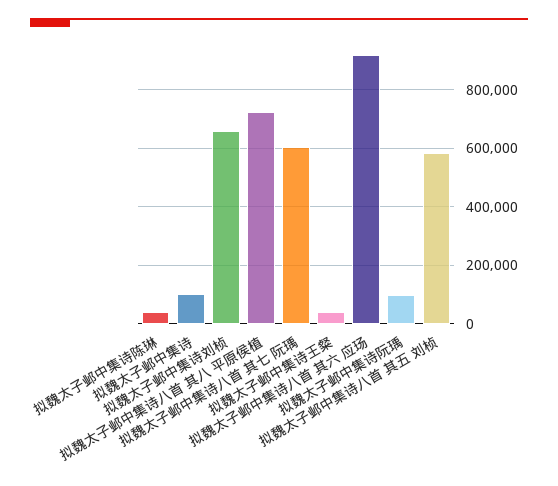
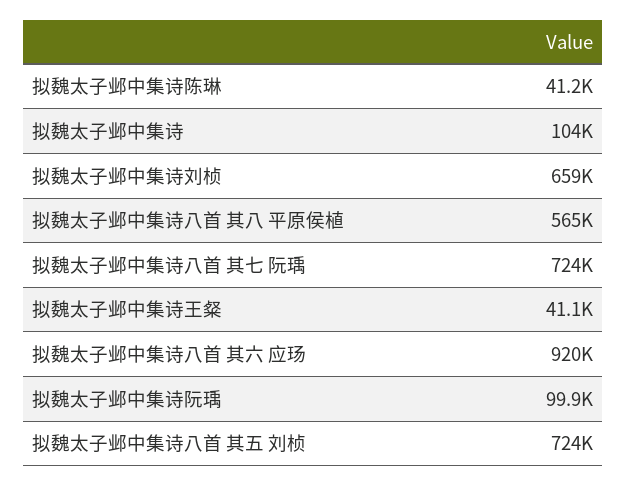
  {
    "拟魏太子邺中集诗陈琳": 41200,
    "拟魏太子邺中集诗": 104000,
    "拟魏太子邺中集诗刘桢": 659000,
-   "拟魏太子邺中集诗八首 其八 平原侯植": 725000,
+   "拟魏太子邺中集诗八首 其八 平原侯植": 565000,
-   "拟魏太子邺中集诗八首 其七 阮瑀": 600000,
+   "拟魏太子邺中集诗八首 其七 阮瑀": 724000,
    "拟魏太子邺中集诗王粲": 41100,
    "拟魏太子邺中集诗八首 其六 应玚": 920000,
    "拟魏太子邺中集诗阮瑀": 99900,
-   "拟魏太子邺中集诗八首 其五 刘桢": 575000
+   "拟魏太子邺中集诗八首 其五 刘桢": 724000
  }

